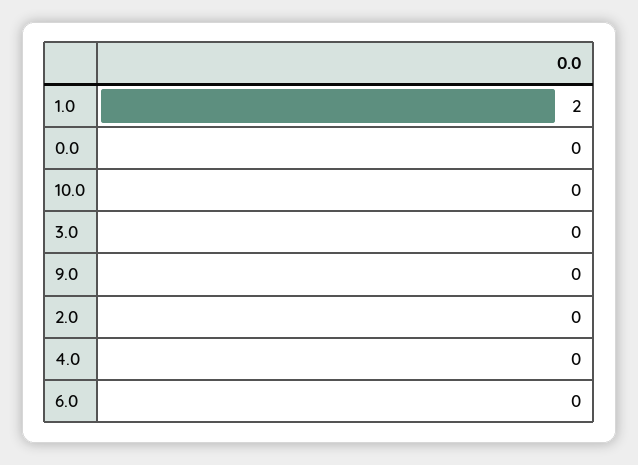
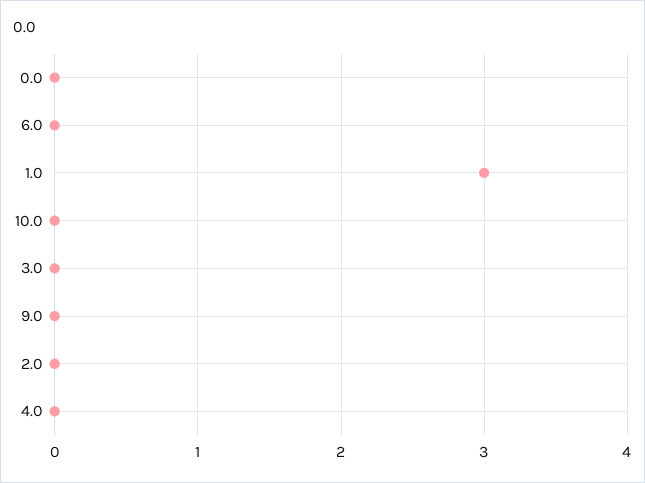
  {
-   "1.0": 2,
+   "1.0": 3,
    "0.0": 0,
    "10.0": 0,
    "3.0": 0,
    "9.0": 0,
    "2.0": 0,
    "4.0": 0,
    "6.0": 0
  }

